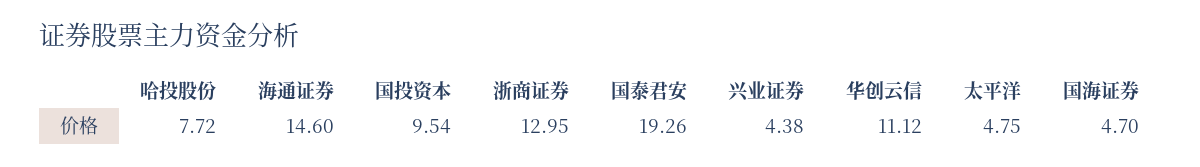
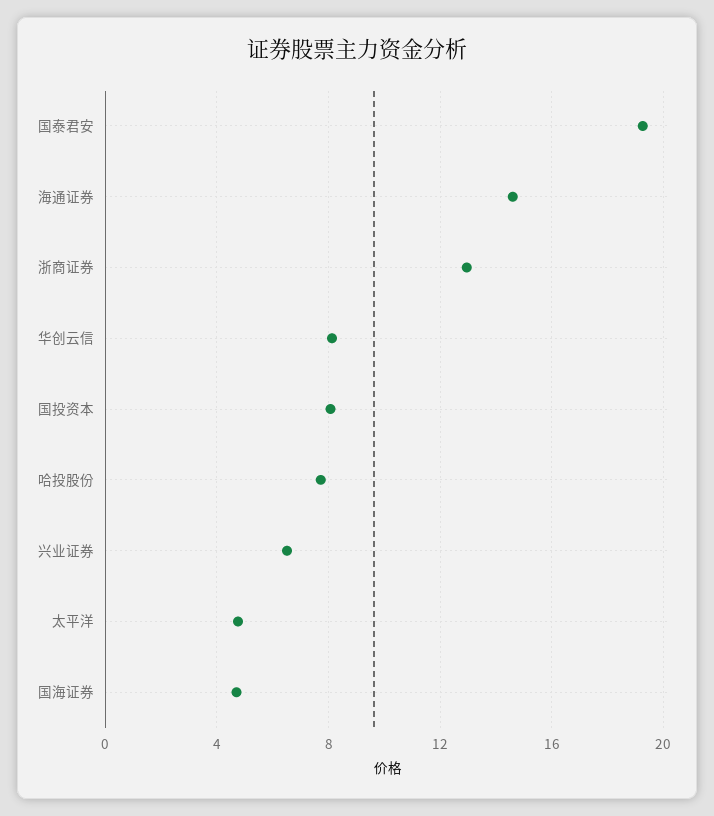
  {
    "哈投股份": 7.72,
    "海通证券": 14.6,
-   "国投资本": 9.54,
+   "国投资本": 8,
    "浙商证券": 12.95,
    "国泰君安": 19.26,
-   "兴业证券": 4.38,
+   "兴业证券": 6.5,
-   "华创云信": 11.12,
+   "华创云信": 8,
    "太平洋": 4.75,
    "国海证券": 4.7
  }

